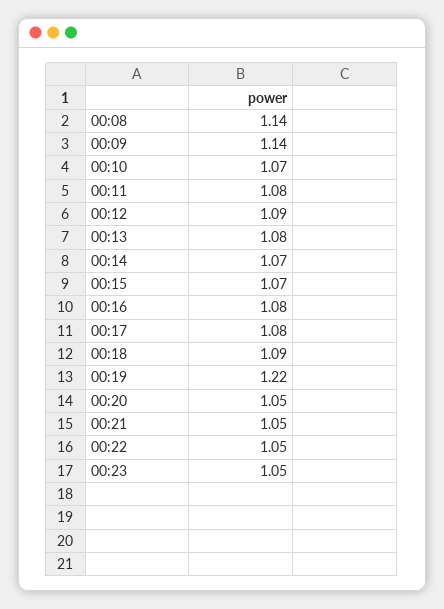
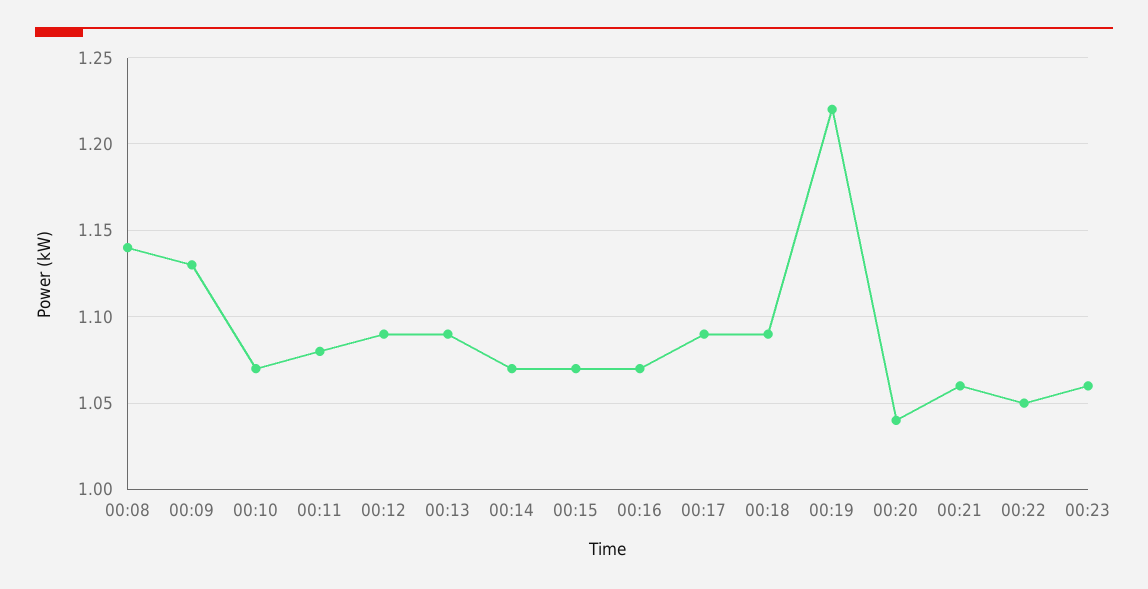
  {
    "00:08": 1.14,
-   "00:09": 1.14,
+   "00:09": 1.13,
    "00:10": 1.07,
    "00:11": 1.08,
    "00:12": 1.09,
-   "00:13": 1.08,
+   "00:13": 1.09,
    "00:14": 1.07,
    "00:15": 1.07,
-   "00:16": 1.08,
+   "00:16": 1.07,
-   "00:17": 1.08,
+   "00:17": 1.09,
    "00:18": 1.09,
    "00:19": 1.22,
-   "00:20": 1.05,
+   "00:20": 1.04,
-   "00:21": 1.05,
+   "00:21": 1.06,
    "00:22": 1.05,
-   "00:23": 1.05
+   "00:23": 1.06
  }

